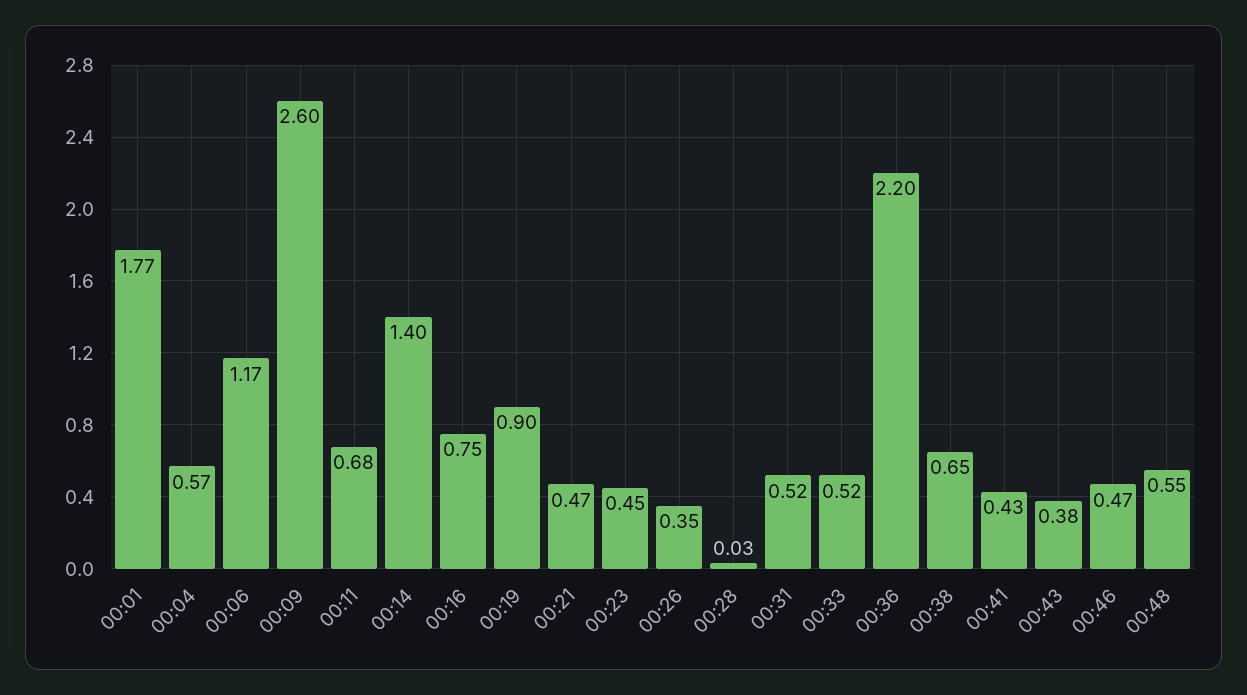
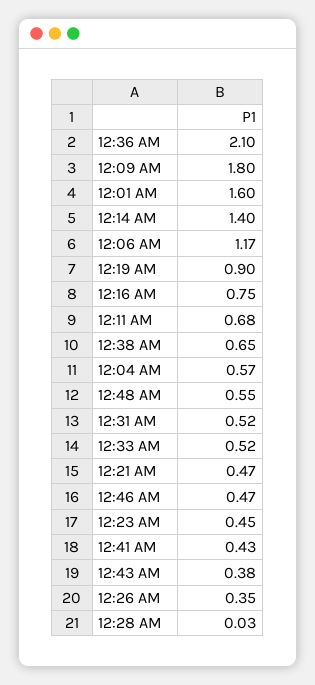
  {
-   "00:01": 1.77,
+   "00:01": 1.6,
    "00:04": 0.57,
    "00:06": 1.17,
-   "00:09": 2.6,
+   "00:09": 1.8,
    "00:11": 0.68,
    "00:14": 1.4,
    "00:16": 0.75,
    "00:19": 0.9,
    "00:21": 0.47,
    "00:23": 0.45,
    "00:26": 0.35,
    "00:28": 0.03,
    "00:31": 0.52,
    "00:33": 0.52,
-   "00:36": 2.2,
+   "00:36": 2.1,
    "00:38": 0.65,
    "00:41": 0.43,
    "00:43": 0.38,
    "00:46": 0.47,
    "00:48": 0.55
  }

